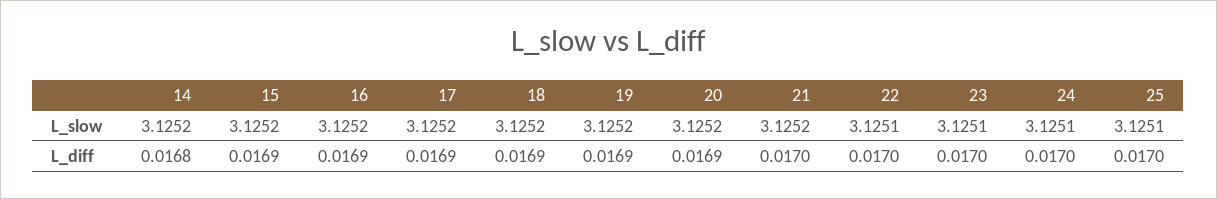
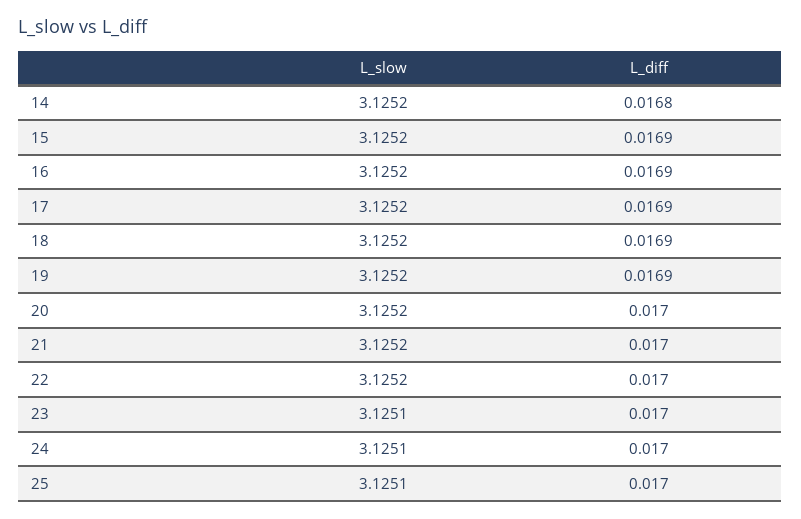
  {
    "14": {
      "L_slow": 3.1252,
      "L_diff": 0.0168
    },
    "15": {
      "L_slow": 3.1252,
      "L_diff": 0.0169
    },
    "16": {
      "L_slow": 3.1252,
      "L_diff": 0.0169
    },
    "17": {
      "L_slow": 3.1252,
      "L_diff": 0.0169
    },
    "18": {
      "L_slow": 3.1252,
      "L_diff": 0.0169
    },
    "19": {
      "L_slow": 3.1252,
      "L_diff": 0.0169
    },
    "20": {
      "L_slow": 3.1252,
-     "L_diff": 0.0169
+     "L_diff": 0.017
    },
    "21": {
      "L_slow": 3.1252,
      "L_diff": 0.017
    },
    "22": {
-     "L_slow": 3.1251,
+     "L_slow": 3.1252,
      "L_diff": 0.017
    },
    "23": {
      "L_slow": 3.1251,
      "L_diff": 0.017
    },
    "24": {
      "L_slow": 3.1251,
      "L_diff": 0.017
    },
    "25": {
      "L_slow": 3.1251,
      "L_diff": 0.017
    }
  }

